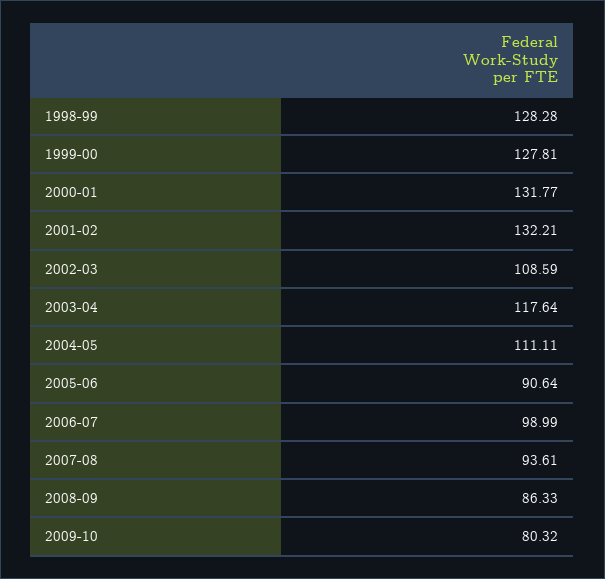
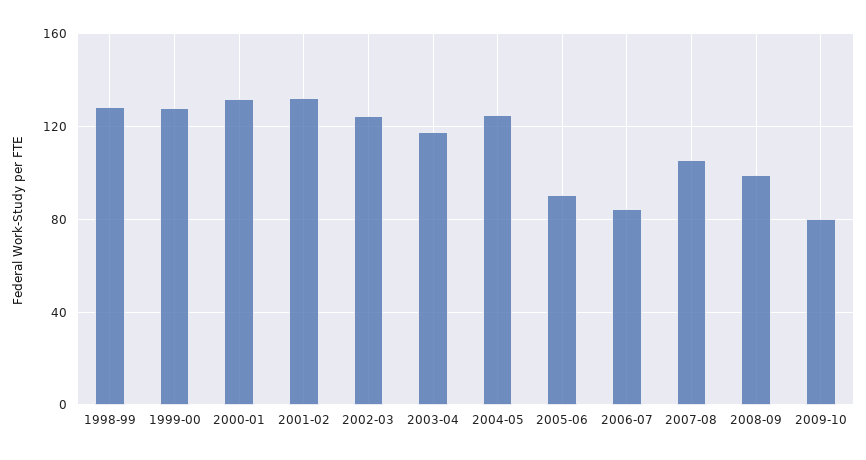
  {
    "1998-99": 128.28,
    "1999-00": 127.81,
    "2000-01": 131.77,
    "2001-02": 132.21,
-   "2002-03": 108.59,
+   "2002-03": 125,
    "2003-04": 117.64,
-   "2004-05": 111.11,
+   "2004-05": 125,
    "2005-06": 90.64,
-   "2006-07": 98.99,
+   "2006-07": 85,
-   "2007-08": 93.61,
+   "2007-08": 105,
-   "2008-09": 86.33,
+   "2008-09": 100,
    "2009-10": 80.32
  }

